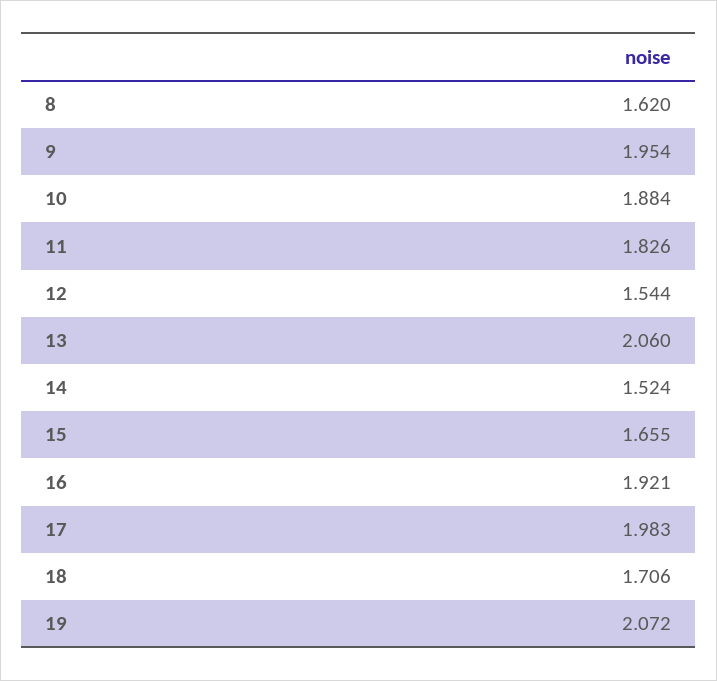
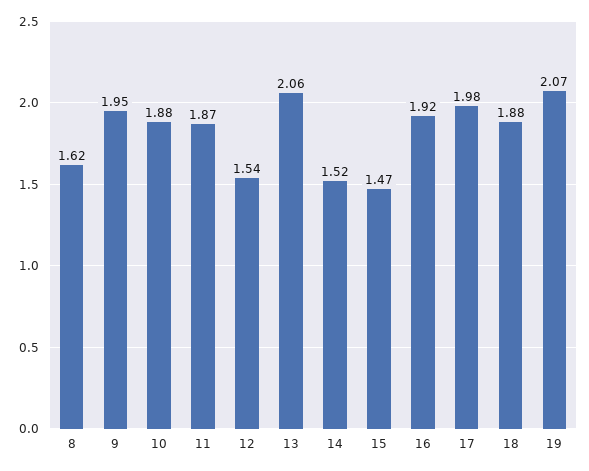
  {
    "8": 1.62,
    "9": 1.954,
    "10": 1.884,
-   "11": 1.826,
+   "11": 1.87,
    "12": 1.544,
    "13": 2.06,
    "14": 1.524,
-   "15": 1.655,
+   "15": 1.47,
    "16": 1.921,
    "17": 1.983,
-   "18": 1.706,
+   "18": 1.88,
    "19": 2.072
  }

